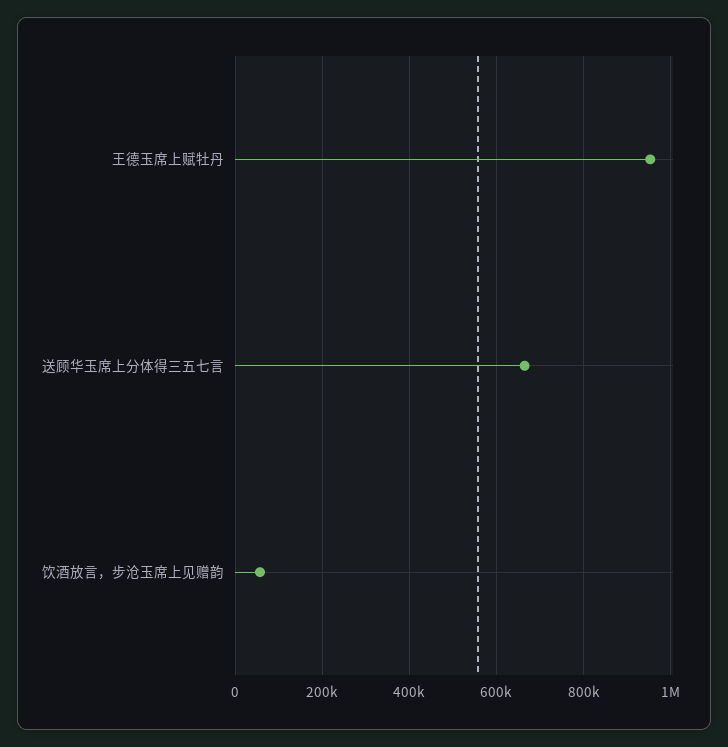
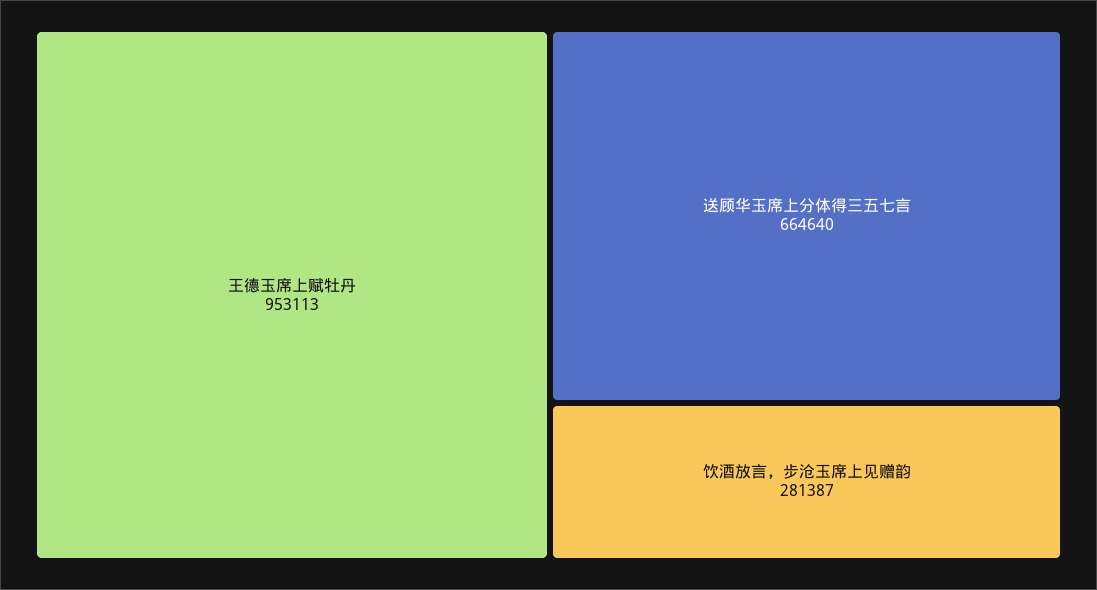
  {
    "王德玉席上赋牡丹": 953113,
    "送顾华玉席上分体得三五七言": 664640,
-   "饮酒放言，步沧玉席上见赠韵": 60000
+   "饮酒放言，步沧玉席上见赠韵": 281387
  }

